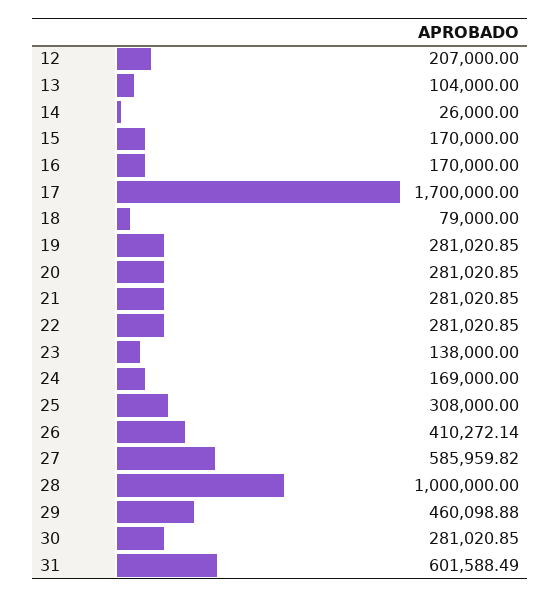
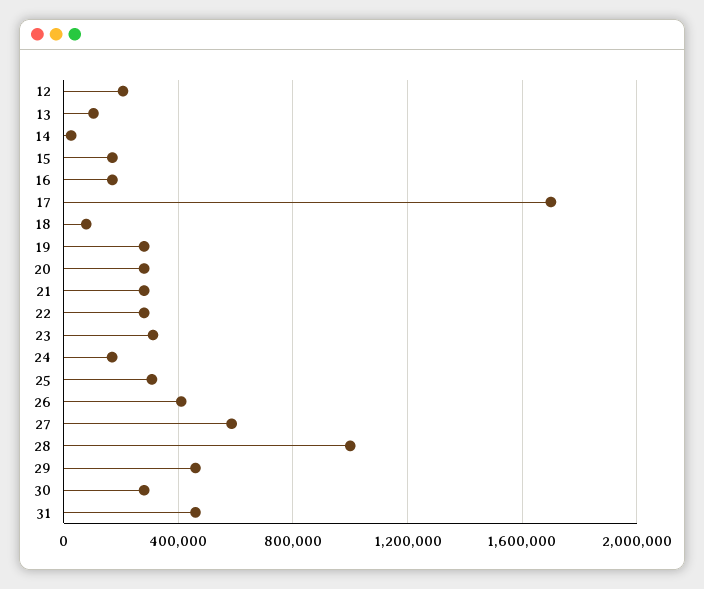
  {
    "12": 207000,
    "13": 104000,
    "14": 26000,
    "15": 170000,
    "16": 170000,
    "17": 1700000,
    "18": 79000,
    "19": 281020.85,
    "20": 281020.85,
    "21": 281020.85,
    "22": 281020.85,
-   "23": 138000,
+   "23": 300000,
    "24": 169000,
    "25": 308000,
    "26": 410272.14,
    "27": 585959.82,
    "28": 1000000,
    "29": 460098.88,
    "30": 281020.85,
-   "31": 601588.49
+   "31": 450000
  }

